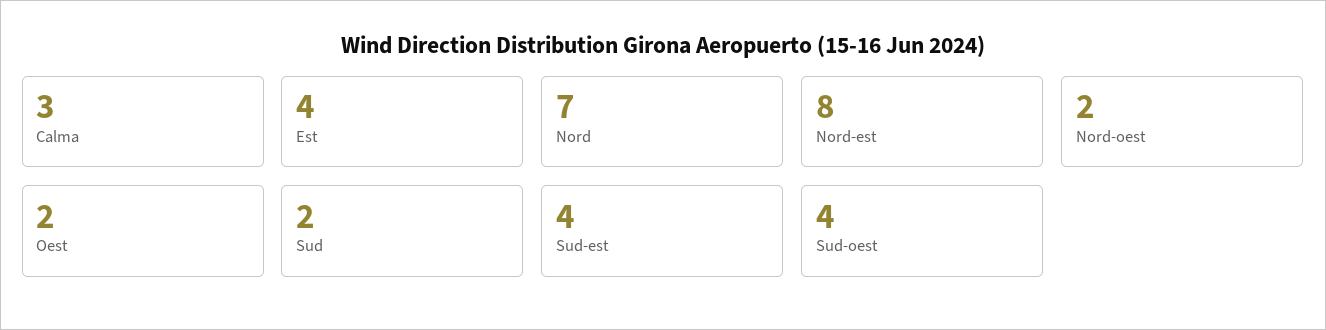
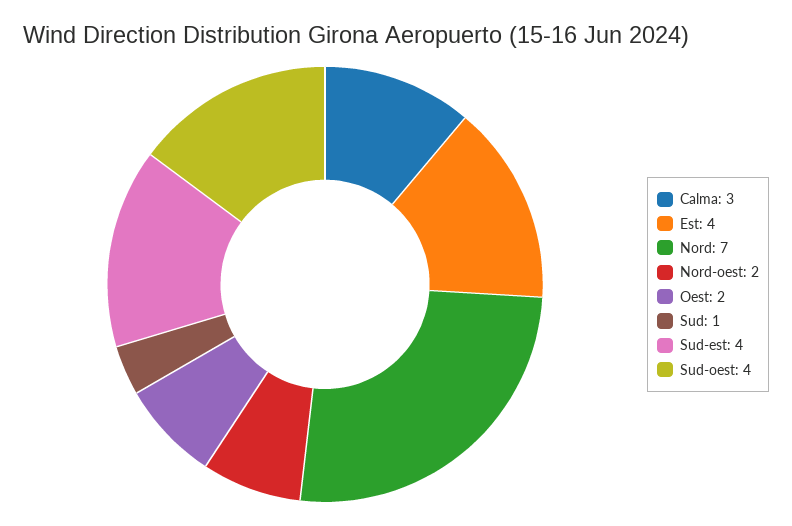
  {
    "Calma": 3,
    "Est": 4,
    "Nord": 7,
-   "Nord-est": 8,
    "Nord-oest": 2,
    "Oest": 2,
-   "Sud": 2,
+   "Sud": 1,
    "Sud-est": 4,
    "Sud-oest": 4
  }

